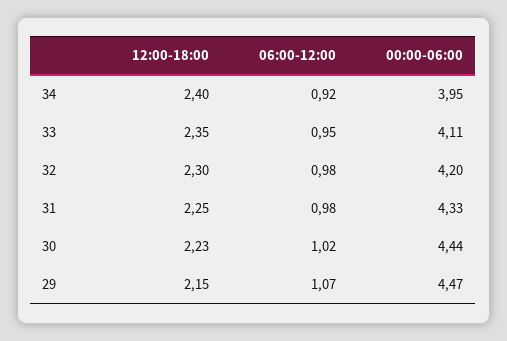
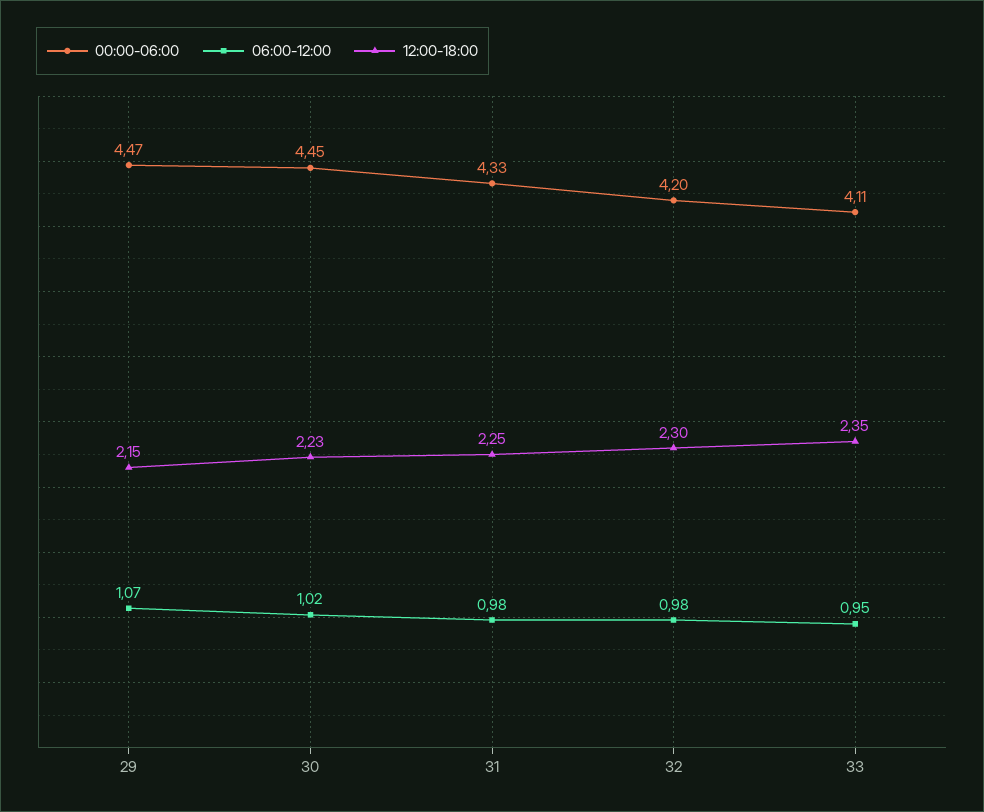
  {
    "12:00-18:00": {
-     "34": 2.4,
      "33": 2.35,
      "32": 2.3,
      "31": 2.25,
      "30": 2.23,
      "29": 2.15
    },
    "06:00-12:00": {
-     "34": 0.92,
      "33": 0.95,
      "32": 0.98,
      "31": 0.98,
      "30": 1.02,
      "29": 1.07
    },
    "00:00-06:00": {
-     "34": 3.95,
      "33": 4.11,
      "32": 4.2,
      "31": 4.33,
-     "30": 4.44,
+     "30": 4.45,
      "29": 4.47
    }
  }

